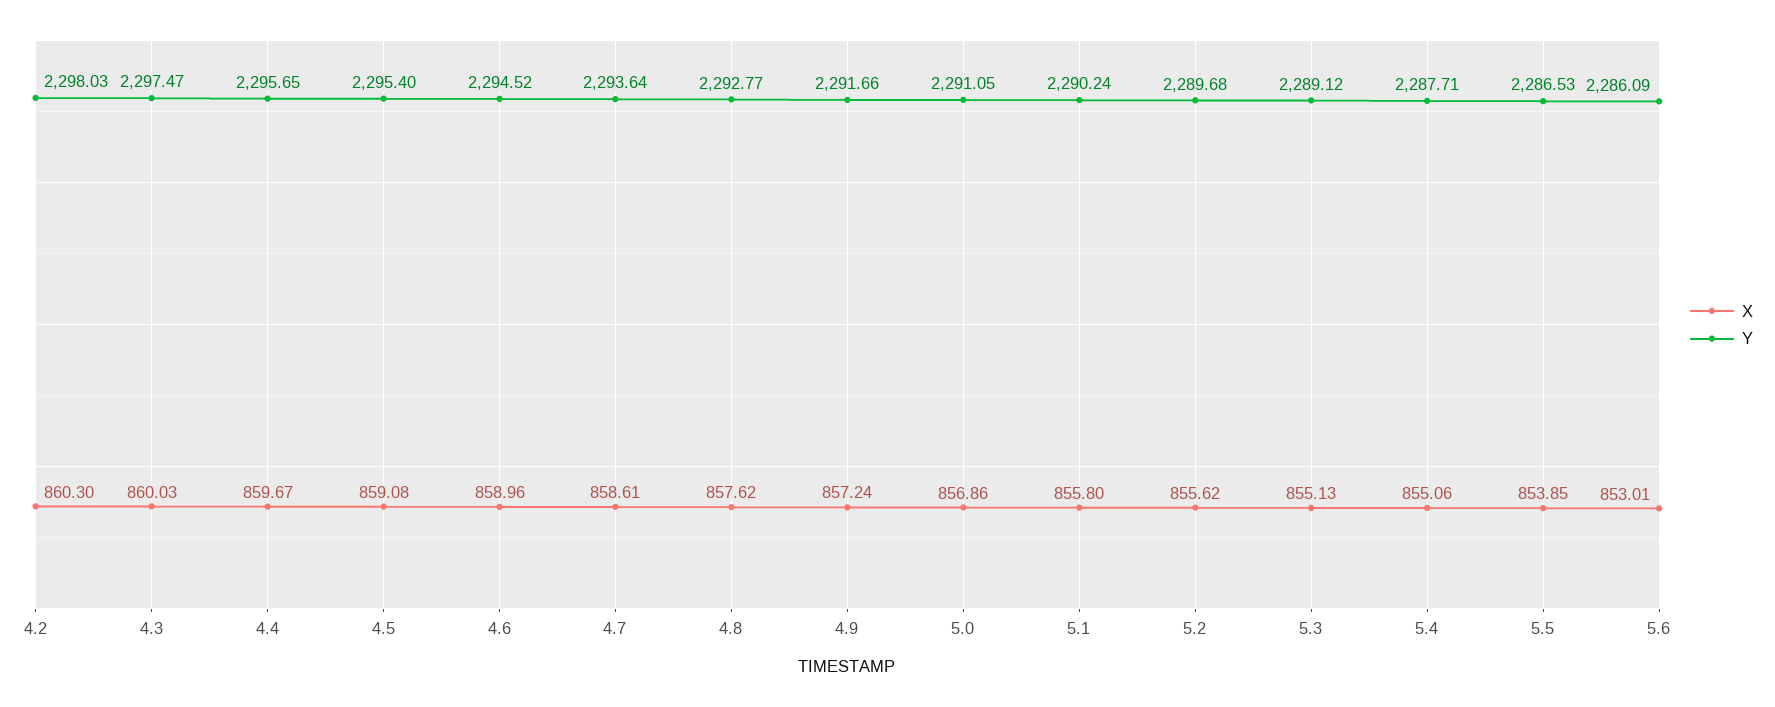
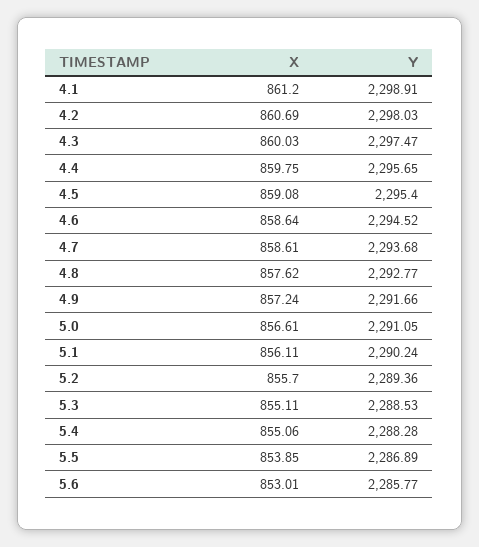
  {
    "X": {
-     "4.2": 860.3,
+     "4.2": 860.69,
      "4.3": 860.03,
-     "4.4": 859.67,
+     "4.4": 859.75,
      "4.5": 859.08,
-     "4.6": 858.96,
+     "4.6": 858.64,
      "4.7": 858.61,
      "4.8": 857.62,
      "4.9": 857.24,
-     "5.0": 856.86,
+     "5.0": 856.61,
-     "5.1": 855.8,
+     "5.1": 856.11,
-     "5.2": 855.62,
+     "5.2": 855.7,
-     "5.3": 855.13,
+     "5.3": 855.11,
      "5.4": 855.06,
      "5.5": 853.85,
-     "5.6": 853.01
+     "5.6": 853.01,
+     "4.1": 861.2
    },
    "Y": {
      "4.2": 2298.03,
      "4.3": 2297.47,
      "4.4": 2295.65,
      "4.5": 2295.4,
      "4.6": 2294.52,
-     "4.7": 2293.64,
+     "4.7": 2293.68,
      "4.8": 2292.77,
      "4.9": 2291.66,
      "5.0": 2291.05,
      "5.1": 2290.24,
-     "5.2": 2289.68,
+     "5.2": 2289.36,
-     "5.3": 2289.12,
+     "5.3": 2288.53,
-     "5.4": 2287.71,
+     "5.4": 2288.28,
-     "5.5": 2286.53,
+     "5.5": 2286.89,
-     "5.6": 2286.09
+     "5.6": 2285.77,
+     "4.1": 2298.91
    }
  }

